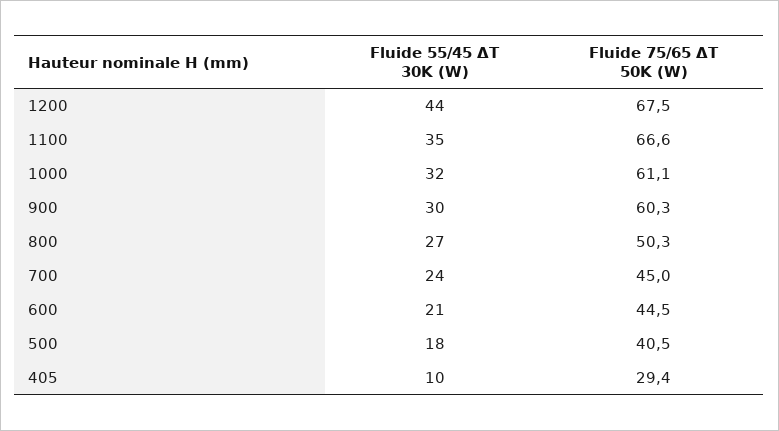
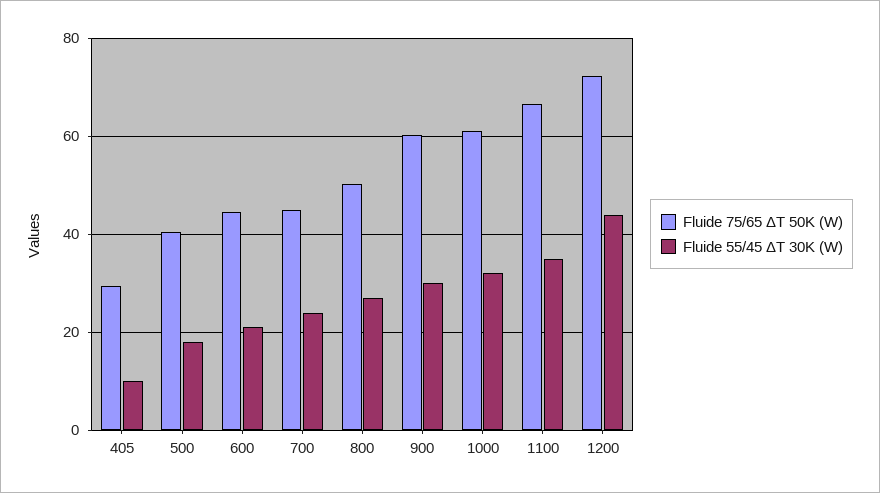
  {
    "Fluide 55/45 ΔT 30K (W)": {
      "1200": 44,
      "1100": 35,
      "1000": 32,
      "900": 30,
      "800": 27,
      "700": 24,
      "600": 21,
      "500": 18,
      "405": 10
    },
    "Fluide 75/65 ΔT 50K (W)": {
-     "1200": 67.5,
+     "1200": 72,
      "1100": 66.6,
      "1000": 61.1,
      "900": 60.3,
      "800": 50.3,
      "700": 45,
      "600": 44.5,
      "500": 40.5,
      "405": 29.4
    }
  }

